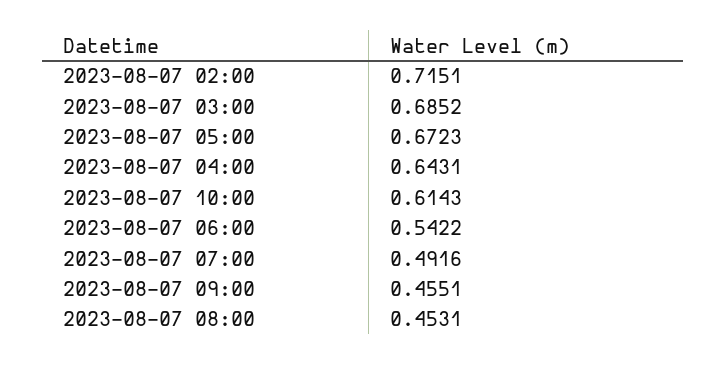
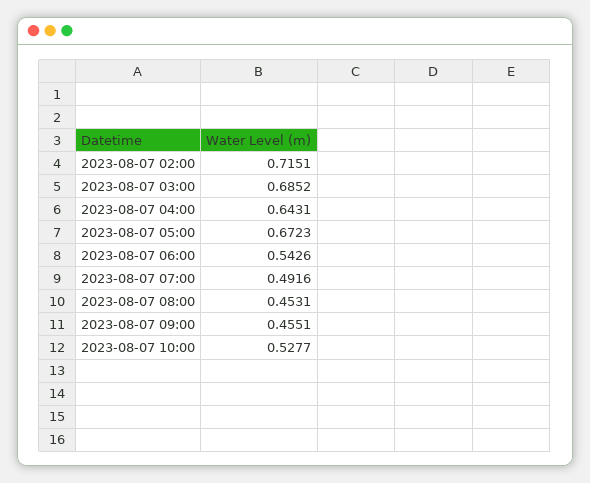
  {
    "2023-08-07 02:00": 0.7151,
    "2023-08-07 03:00": 0.6852,
    "2023-08-07 05:00": 0.6723,
    "2023-08-07 04:00": 0.6431,
-   "2023-08-07 10:00": 0.6143,
+   "2023-08-07 10:00": 0.5277,
-   "2023-08-07 06:00": 0.5422,
+   "2023-08-07 06:00": 0.5426,
    "2023-08-07 07:00": 0.4916,
    "2023-08-07 09:00": 0.4551,
    "2023-08-07 08:00": 0.4531
  }

